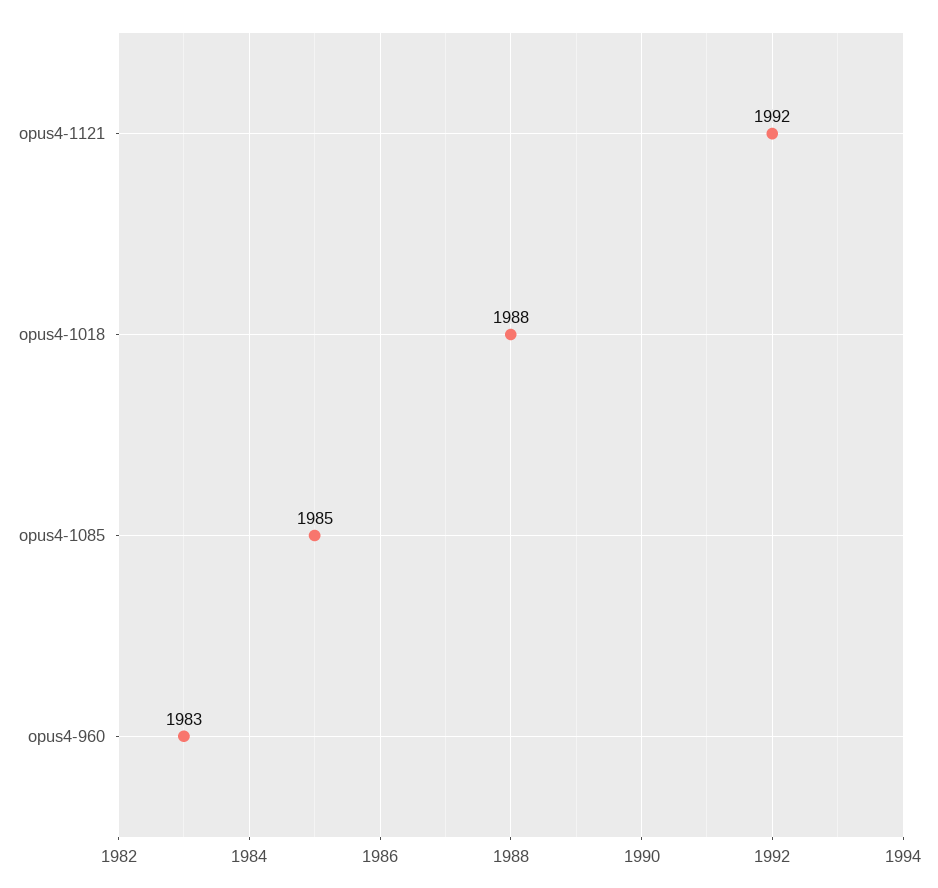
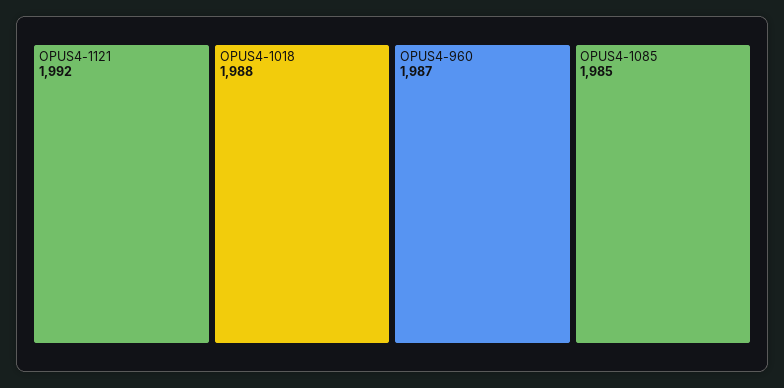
  {
    "opus4-1121": 1992,
    "opus4-1018": 1988,
    "opus4-1085": 1985,
-   "opus4-960": 1983
+   "opus4-960": 1987
  }

